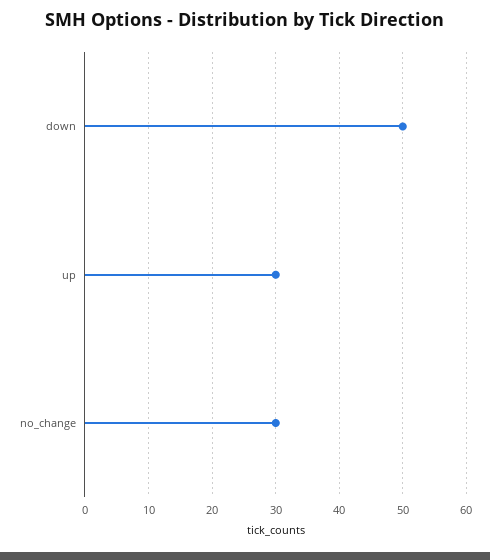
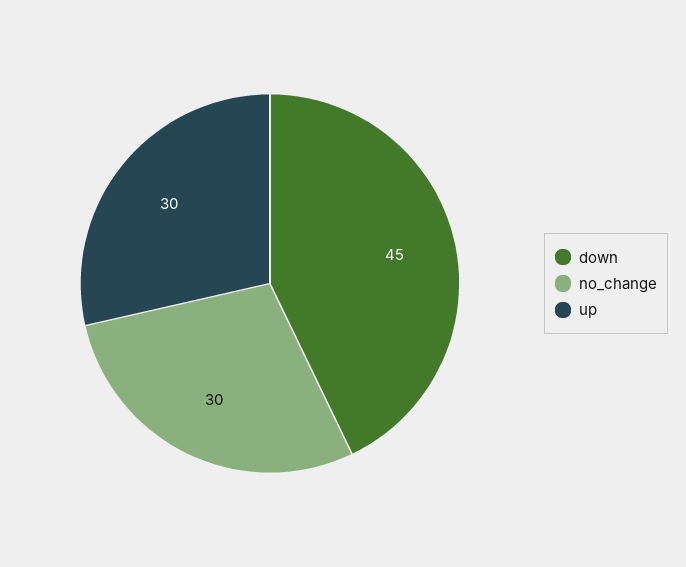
  {
-   "down": 50,
+   "down": 45,
    "up": 30,
    "no_change": 30
  }

